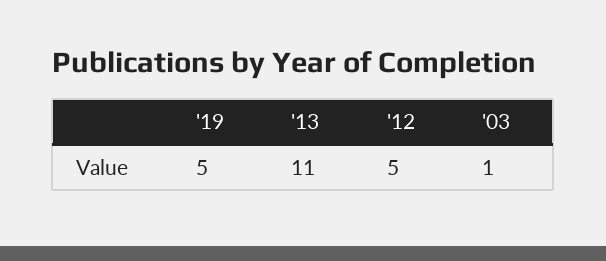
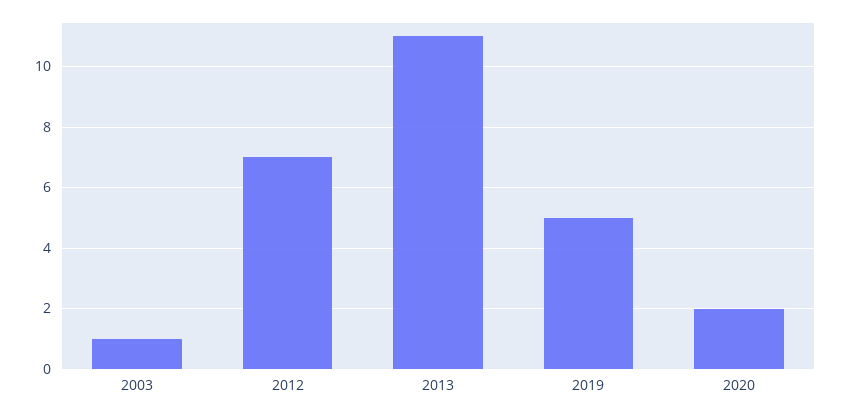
  {
    "'19": 5,
    "'13": 11,
-   "'12": 5,
+   "'12": 7,
-   "'03": 1
+   "'03": 1,
+   "2020": 2
  }

